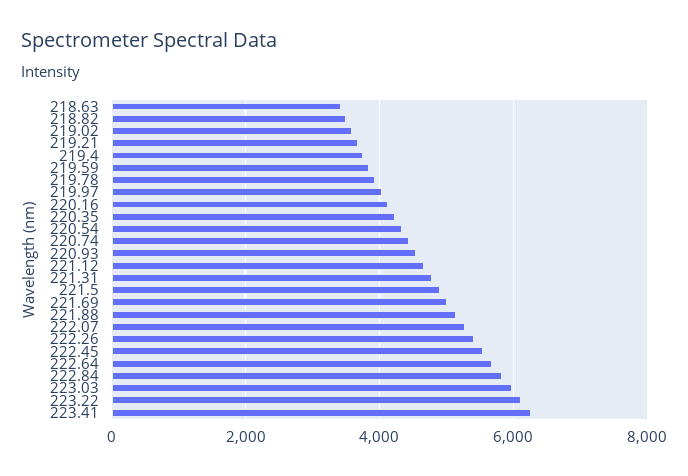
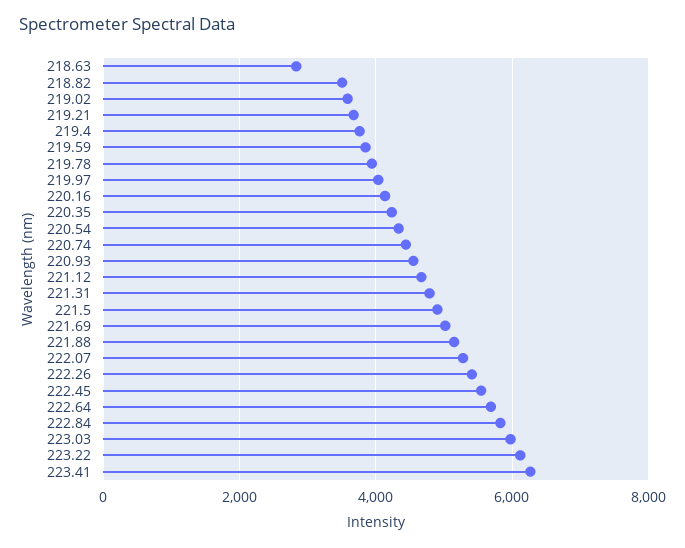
  {
-   "218.63": 3400,
+   "218.63": 2800,
    "218.82": 3600,
    "219.02": 3600,
    "219.21": 3600,
    "219.4": 3800,
    "219.59": 3800,
    "219.78": 4000,
    "219.97": 4000,
    "220.16": 4200,
    "220.35": 4200,
    "220.54": 4400,
    "220.74": 4400,
    "220.93": 4600,
    "221.12": 4600,
    "221.31": 4800,
    "221.5": 5000,
    "221.69": 5000,
    "221.88": 5200,
    "222.07": 5200,
    "222.26": 5400,
    "222.45": 5600,
    "222.64": 5600,
    "222.84": 5800,
    "223.03": 6000,
    "223.22": 6200,
    "223.41": 6200
  }

